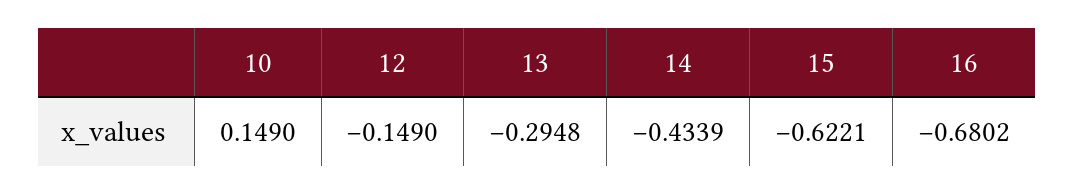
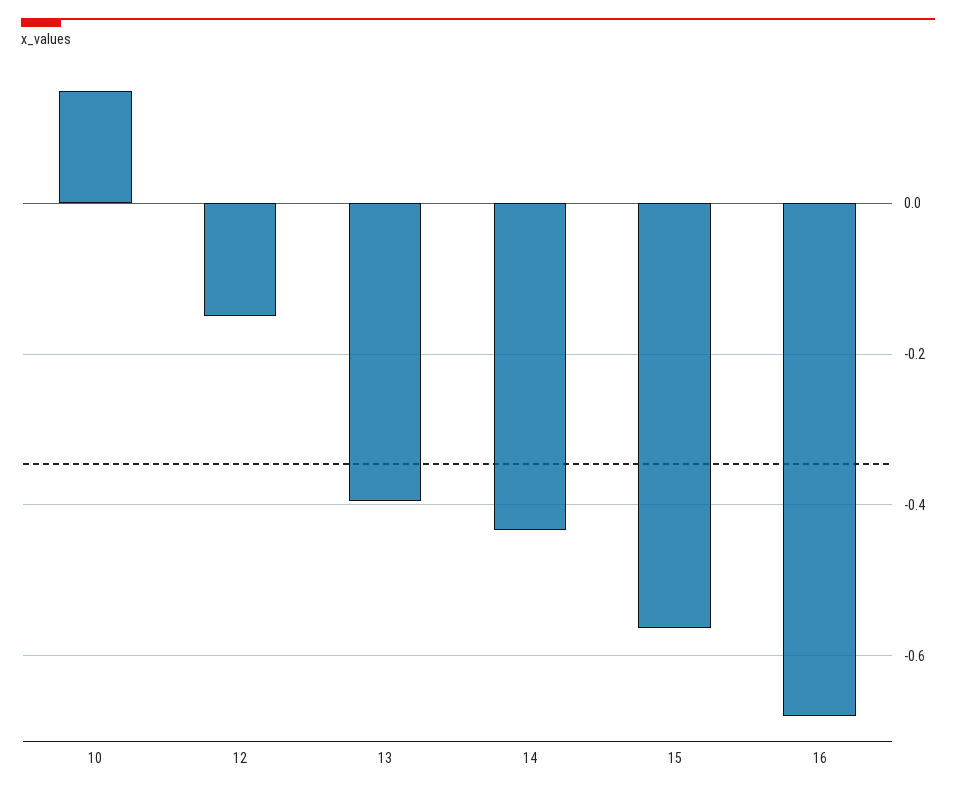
  {
    "10": 0.149,
    "12": -0.149,
-   "13": -0.2948,
+   "13": -0.4,
    "14": -0.4339,
-   "15": -0.6221,
+   "15": -0.56,
    "16": -0.6802
  }

